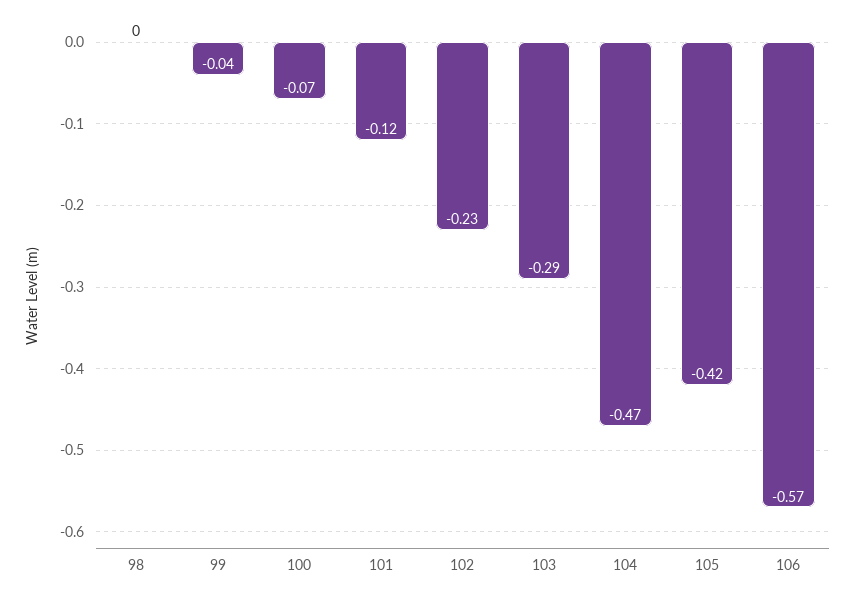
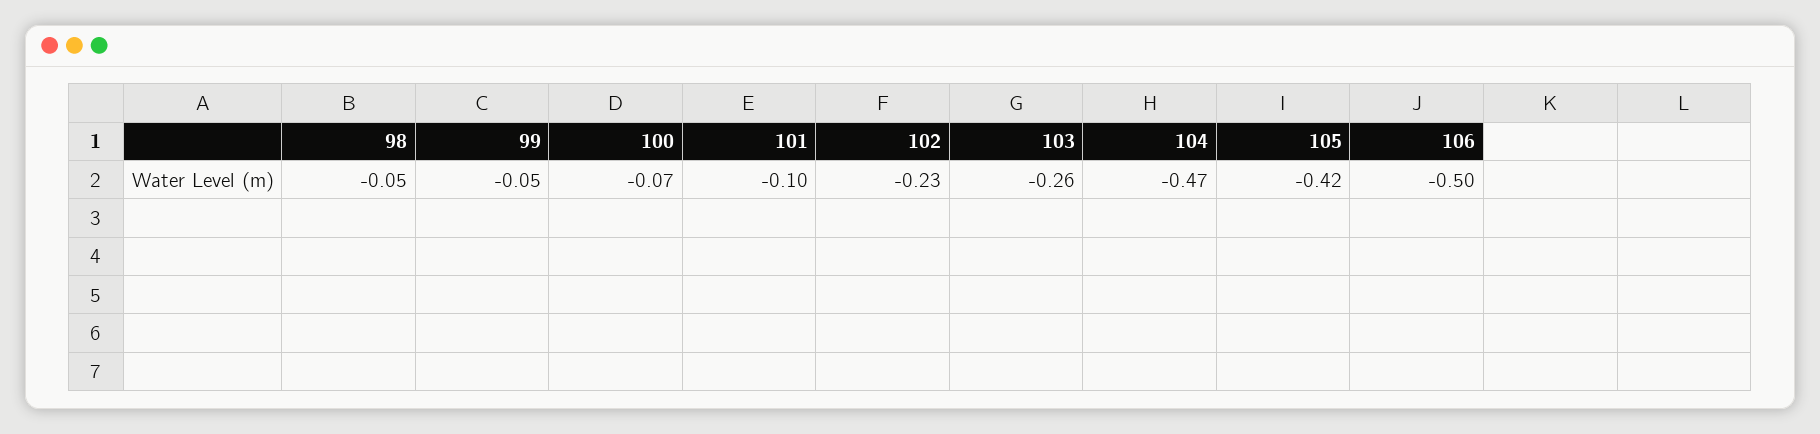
  {
-   "98": 0,
+   "98": -0.05,
-   "99": -0.04,
+   "99": -0.05,
    "100": -0.07,
-   "101": -0.12,
+   "101": -0.1,
    "102": -0.23,
-   "103": -0.29,
+   "103": -0.26,
    "104": -0.47,
    "105": -0.42,
-   "106": -0.57
+   "106": -0.5
  }

